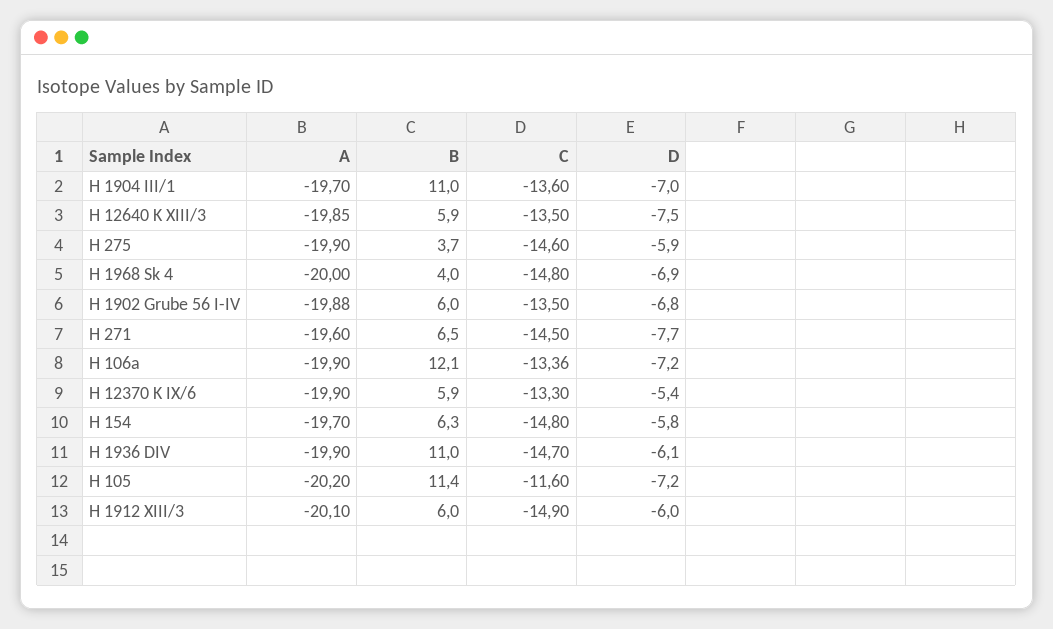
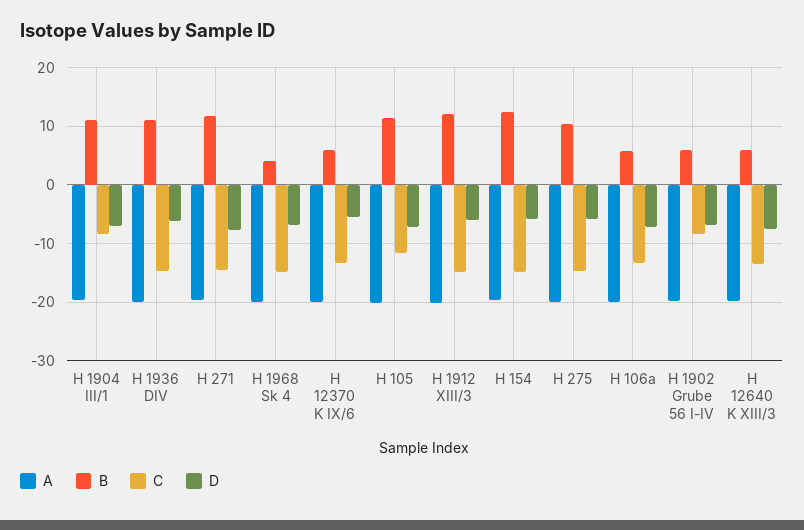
  {
    "A": {
      "H 1904 III/1": -19.7,
      "H 12640 K XIII/3": -19.85,
      "H 275": -19.9,
      "H 1968 Sk 4": -20,
      "H 1902 Grube 56 I-IV": -19.88,
      "H 271": -19.6,
      "H 106a": -19.9,
      "H 12370 K IX/6": -19.9,
      "H 154": -19.7,
      "H 1936 DIV": -19.9,
      "H 105": -20.2,
      "H 1912 XIII/3": -20.1
    },
    "B": {
      "H 1904 III/1": 11,
      "H 12640 K XIII/3": 5.9,
-     "H 275": 3.7,
+     "H 275": 10,
      "H 1968 Sk 4": 4,
      "H 1902 Grube 56 I-IV": 6,
-     "H 271": 6.5,
+     "H 271": 12,
-     "H 106a": 12.1,
+     "H 106a": 6,
      "H 12370 K IX/6": 5.9,
-     "H 154": 6.3,
+     "H 154": 12,
      "H 1936 DIV": 11,
      "H 105": 11.4,
-     "H 1912 XIII/3": 6
+     "H 1912 XIII/3": 12
    },
    "C": {
-     "H 1904 III/1": -13.6,
+     "H 1904 III/1": -8,
      "H 12640 K XIII/3": -13.5,
      "H 275": -14.6,
      "H 1968 Sk 4": -14.8,
-     "H 1902 Grube 56 I-IV": -13.5,
+     "H 1902 Grube 56 I-IV": -8,
      "H 271": -14.5,
      "H 106a": -13.36,
      "H 12370 K IX/6": -13.3,
      "H 154": -14.8,
      "H 1936 DIV": -14.7,
      "H 105": -11.6,
      "H 1912 XIII/3": -14.9
    },
    "D": {
      "H 1904 III/1": -7,
      "H 12640 K XIII/3": -7.5,
      "H 275": -5.9,
      "H 1968 Sk 4": -6.9,
      "H 1902 Grube 56 I-IV": -6.8,
      "H 271": -7.7,
      "H 106a": -7.2,
      "H 12370 K IX/6": -5.4,
      "H 154": -5.8,
      "H 1936 DIV": -6.1,
      "H 105": -7.2,
      "H 1912 XIII/3": -6
    }
  }

